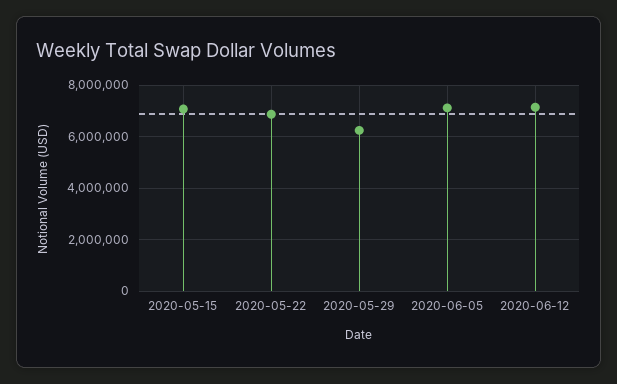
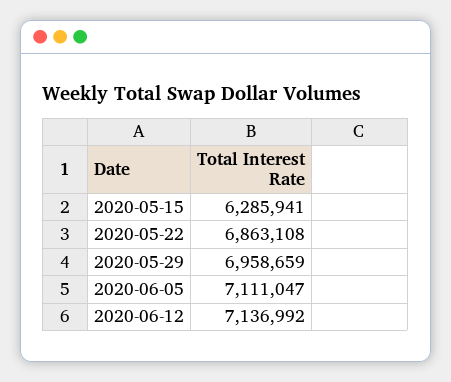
  {
-   "2020-05-15": 7000000,
+   "2020-05-15": 6285941,
    "2020-05-22": 6863108,
-   "2020-05-29": 6250000,
+   "2020-05-29": 6958659,
    "2020-06-05": 7111047,
    "2020-06-12": 7136992
  }

